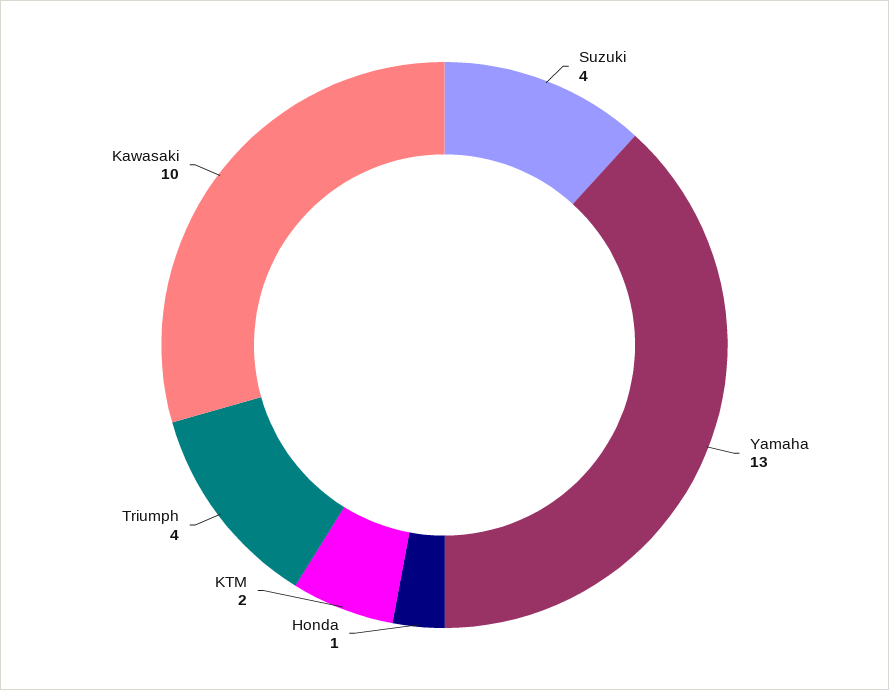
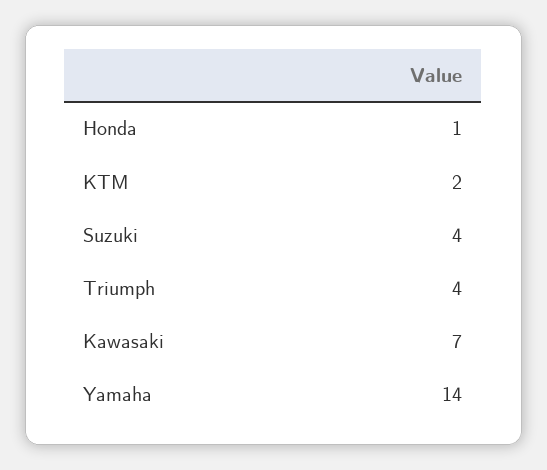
  {
    "Suzuki": 4,
-   "Yamaha": 13,
+   "Yamaha": 14,
    "Honda": 1,
    "KTM": 2,
    "Triumph": 4,
-   "Kawasaki": 10
+   "Kawasaki": 7
  }

